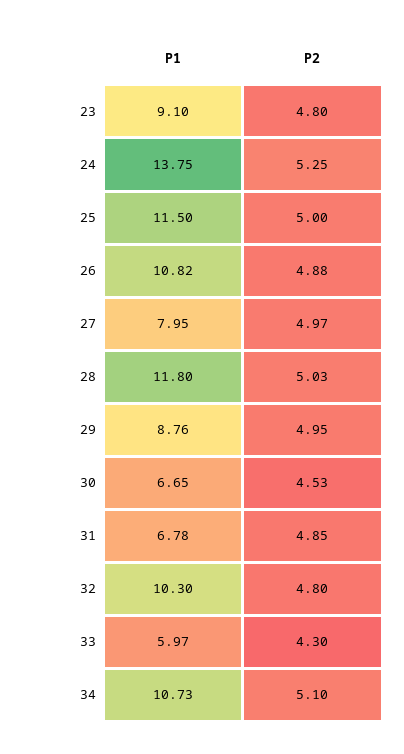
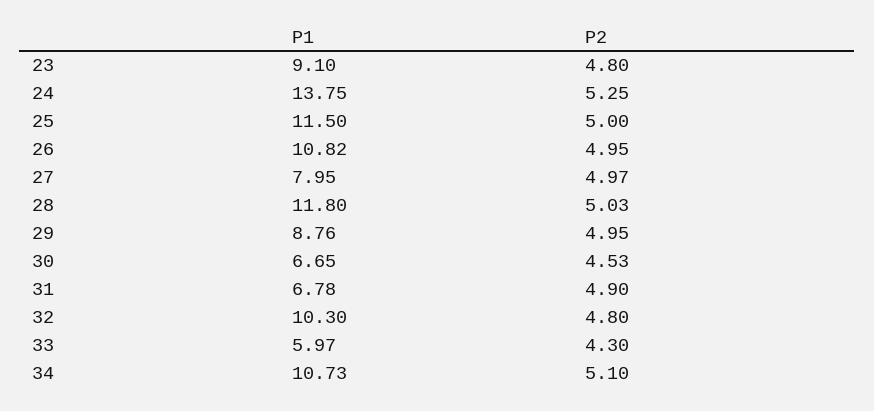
  {
    "P1": {
      "23": 9.1,
      "24": 13.75,
      "25": 11.5,
      "26": 10.82,
      "27": 7.95,
      "28": 11.8,
      "29": 8.76,
      "30": 6.65,
      "31": 6.78,
      "32": 10.3,
      "33": 5.97,
      "34": 10.73
    },
    "P2": {
      "23": 4.8,
      "24": 5.25,
      "25": 5,
-     "26": 4.88,
+     "26": 4.95,
      "27": 4.97,
      "28": 5.03,
      "29": 4.95,
      "30": 4.53,
-     "31": 4.85,
+     "31": 4.9,
      "32": 4.8,
      "33": 4.3,
      "34": 5.1
    }
  }

